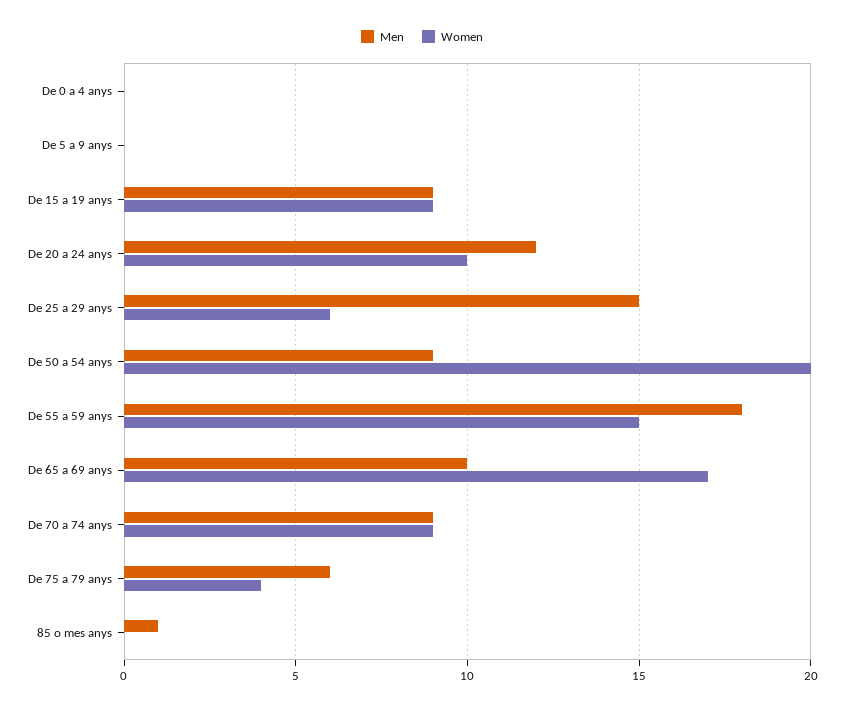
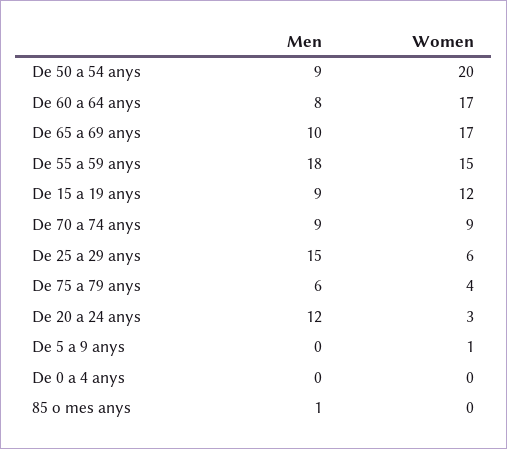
  {
    "Men": {
      "De 0 a 4 anys": 0,
      "De 5 a 9 anys": 0,
      "De 15 a 19 anys": 9,
      "De 20 a 24 anys": 12,
      "De 25 a 29 anys": 15,
      "De 50 a 54 anys": 9,
      "De 55 a 59 anys": 18,
      "De 65 a 69 anys": 10,
      "De 70 a 74 anys": 9,
      "De 75 a 79 anys": 6,
-     "85 o mes anys": 1
+     "85 o mes anys": 1,
+     "De 60 a 64 anys": 8
    },
    "Women": {
      "De 0 a 4 anys": 0,
-     "De 5 a 9 anys": 0,
+     "De 5 a 9 anys": 1,
-     "De 15 a 19 anys": 9,
+     "De 15 a 19 anys": 12,
-     "De 20 a 24 anys": 10,
+     "De 20 a 24 anys": 3,
      "De 25 a 29 anys": 6,
      "De 50 a 54 anys": 20,
      "De 55 a 59 anys": 15,
      "De 65 a 69 anys": 17,
      "De 70 a 74 anys": 9,
      "De 75 a 79 anys": 4,
-     "85 o mes anys": 0
+     "85 o mes anys": 0,
+     "De 60 a 64 anys": 17
    }
  }

